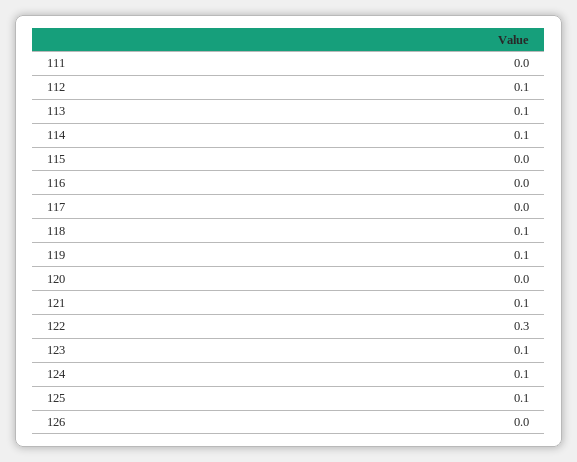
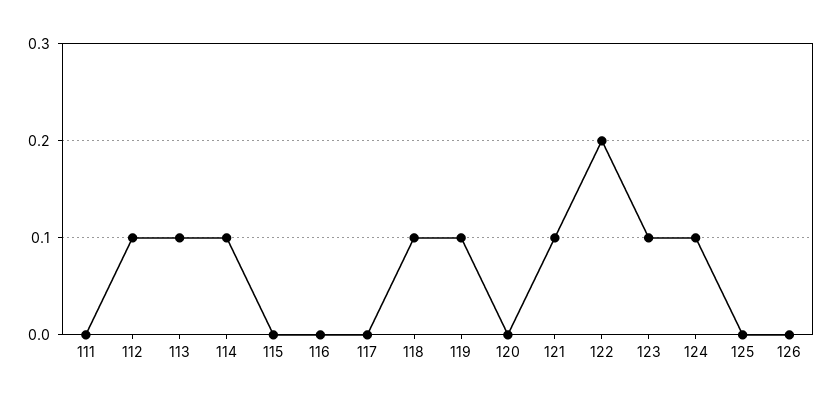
  {
    "111": 0,
    "112": 0.1,
    "113": 0.1,
    "114": 0.1,
    "115": 0,
    "116": 0,
    "117": 0,
    "118": 0.1,
    "119": 0.1,
    "120": 0,
    "121": 0.1,
-   "122": 0.3,
+   "122": 0.2,
    "123": 0.1,
    "124": 0.1,
-   "125": 0.1,
+   "125": 0,
    "126": 0
  }

